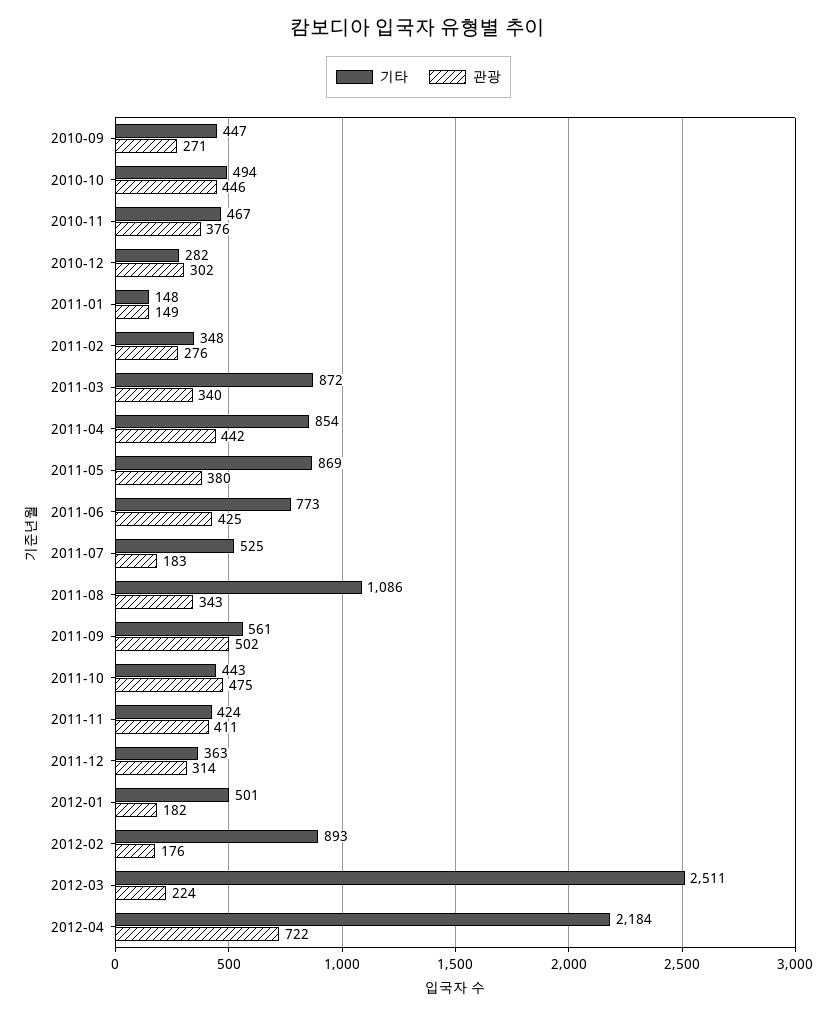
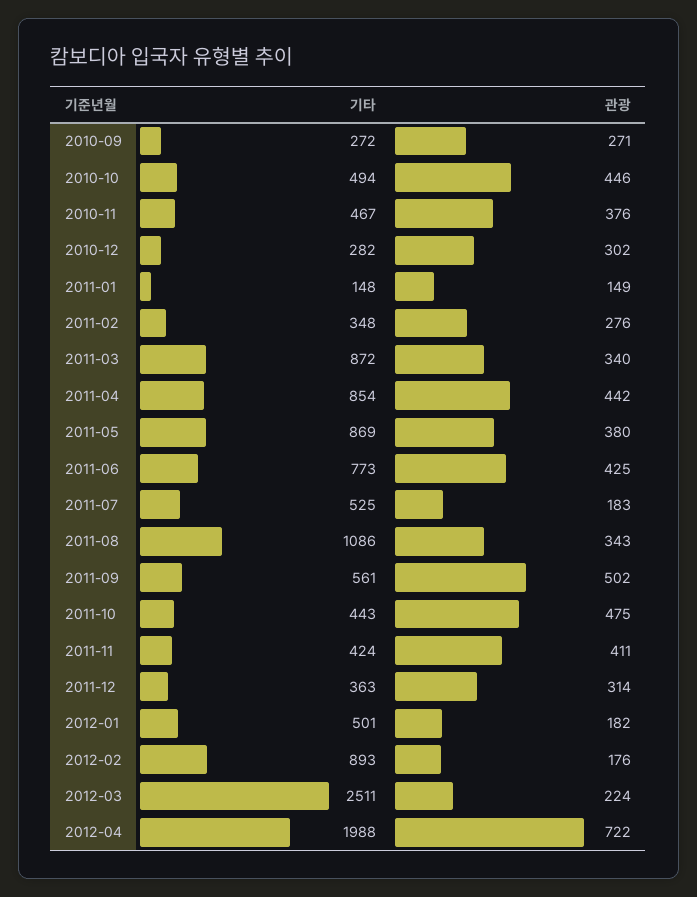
  {
    "기타": {
-     "2010-09": 447,
+     "2010-09": 272,
      "2010-10": 494,
      "2010-11": 467,
      "2010-12": 282,
      "2011-01": 148,
      "2011-02": 348,
      "2011-03": 872,
      "2011-04": 854,
      "2011-05": 869,
      "2011-06": 773,
      "2011-07": 525,
      "2011-08": 1086,
      "2011-09": 561,
      "2011-10": 443,
      "2011-11": 424,
      "2011-12": 363,
      "2012-01": 501,
      "2012-02": 893,
      "2012-03": 2511,
-     "2012-04": 2184
+     "2012-04": 1988
    },
    "관광": {
      "2010-09": 271,
      "2010-10": 446,
      "2010-11": 376,
      "2010-12": 302,
      "2011-01": 149,
      "2011-02": 276,
      "2011-03": 340,
      "2011-04": 442,
      "2011-05": 380,
      "2011-06": 425,
      "2011-07": 183,
      "2011-08": 343,
      "2011-09": 502,
      "2011-10": 475,
      "2011-11": 411,
      "2011-12": 314,
      "2012-01": 182,
      "2012-02": 176,
      "2012-03": 224,
      "2012-04": 722
    }
  }

